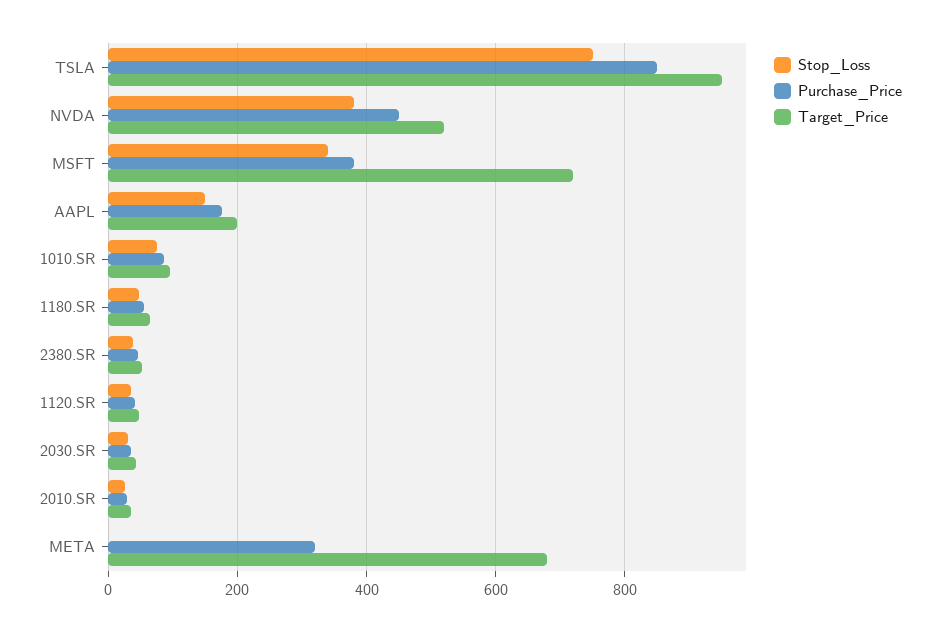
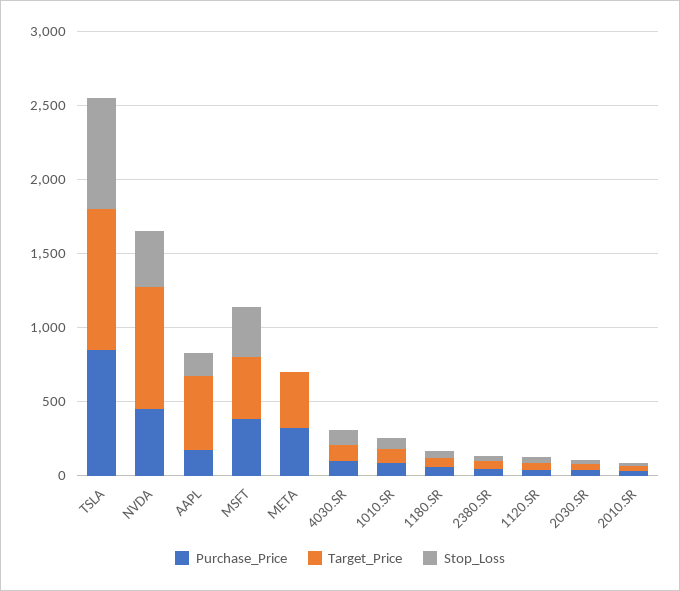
  {
    "Stop_Loss": {
      "TSLA": 760,
      "NVDA": 380,
      "MSFT": 340,
      "AAPL": 160,
      "1010.SR": 80,
      "1180.SR": 40,
      "2380.SR": 40,
      "1120.SR": 40,
      "2030.SR": 40,
      "2010.SR": 20,
-     "META": 0
+     "META": 0,
+     "4030.SR": 100
    },
    "Purchase_Price": {
      "TSLA": 860,
      "NVDA": 460,
      "MSFT": 380,
      "AAPL": 180,
      "1010.SR": 80,
      "1180.SR": 60,
      "2380.SR": 40,
      "1120.SR": 40,
      "2030.SR": 40,
      "2010.SR": 20,
-     "META": 320
+     "META": 320,
+     "4030.SR": 100
    },
    "Target_Price": {
      "TSLA": 960,
-     "NVDA": 520,
+     "NVDA": 800,
-     "MSFT": 720,
+     "MSFT": 400,
-     "AAPL": 200,
+     "AAPL": 500,
      "1010.SR": 100,
      "1180.SR": 60,
      "2380.SR": 60,
      "1120.SR": 40,
      "2030.SR": 40,
      "2010.SR": 40,
-     "META": 680
+     "META": 400,
+     "4030.SR": 100
    }
  }

